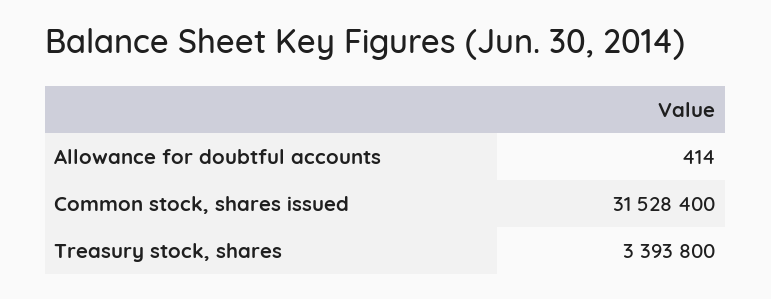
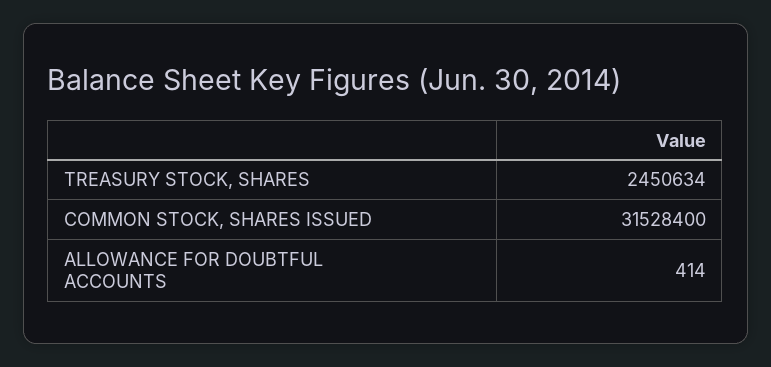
  {
    "Allowance for doubtful accounts": 414,
    "Common stock, shares issued": 31528400,
-   "Treasury stock, shares": 3393800
+   "Treasury stock, shares": 2450634
  }

